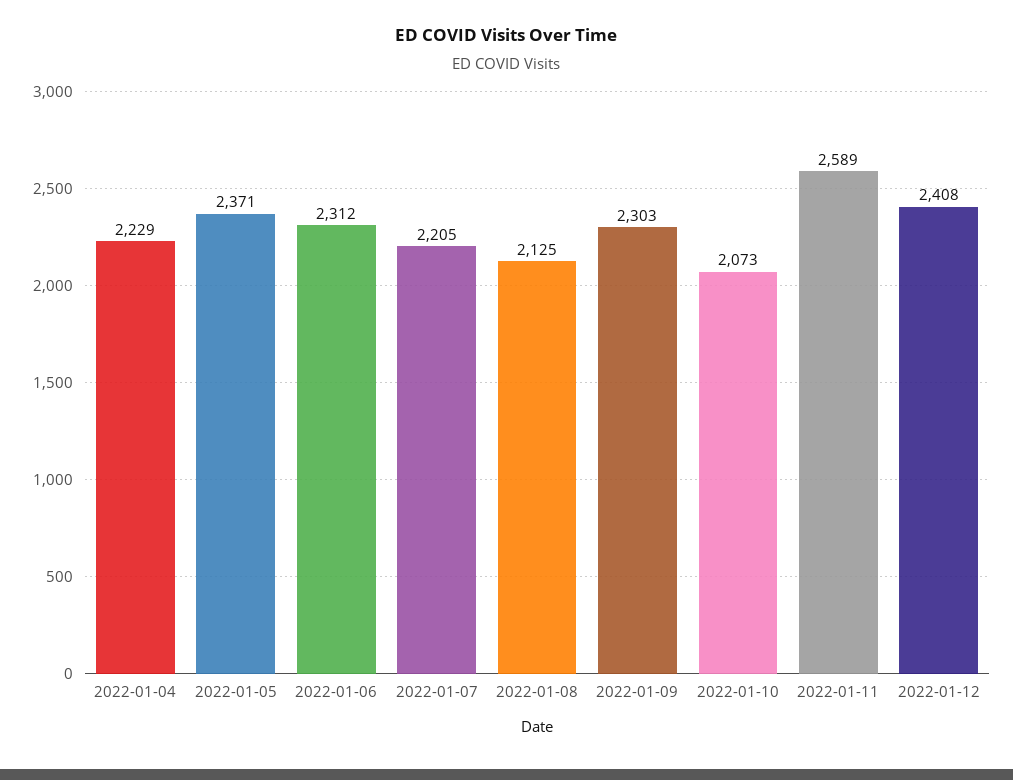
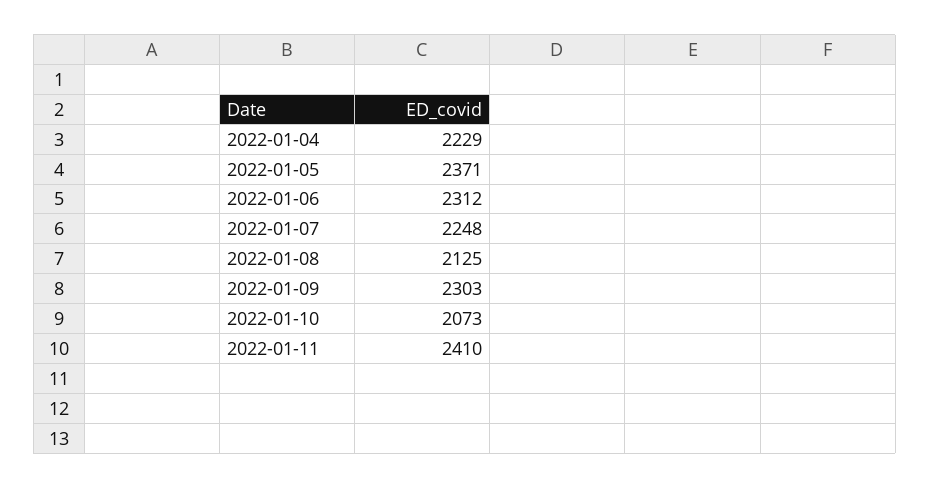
  {
    "2022-01-04": 2229,
    "2022-01-05": 2371,
    "2022-01-06": 2312,
-   "2022-01-07": 2205,
+   "2022-01-07": 2248,
    "2022-01-08": 2125,
    "2022-01-09": 2303,
    "2022-01-10": 2073,
-   "2022-01-11": 2589,
+   "2022-01-11": 2410
-   "2022-01-12": 2408
  }

